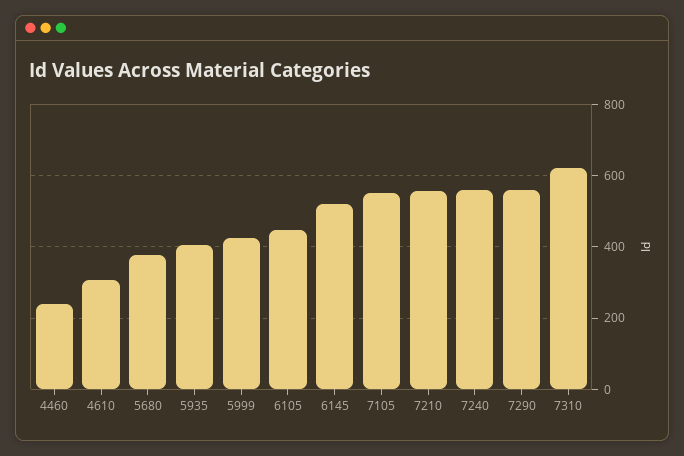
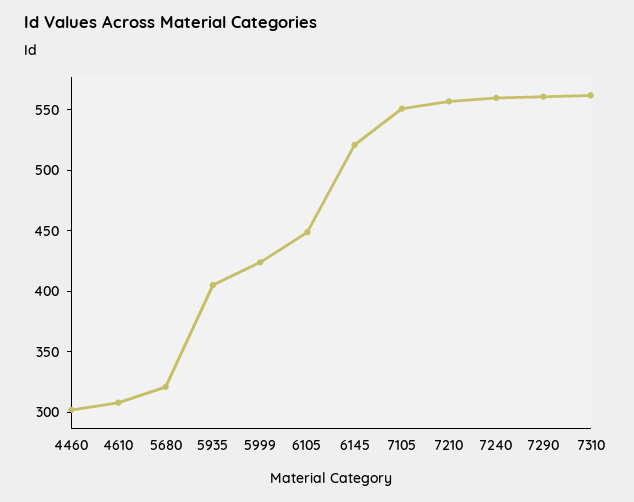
  {
-   "4460": 240,
+   "4460": 300,
    "4610": 310,
-   "5680": 380,
+   "5680": 320,
    "5935": 410,
    "5999": 420,
    "6105": 450,
    "6145": 520,
    "7105": 550,
    "7210": 560,
    "7240": 560,
    "7290": 560,
-   "7310": 620
+   "7310": 560
  }

